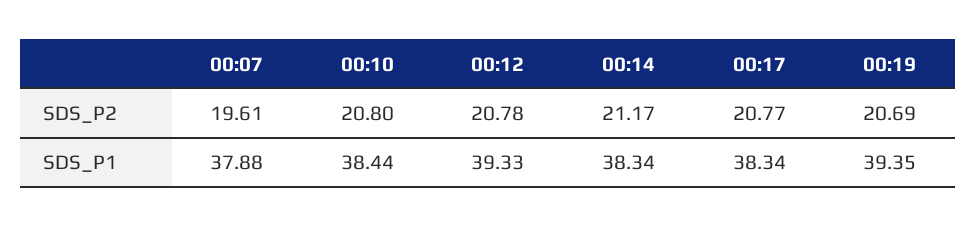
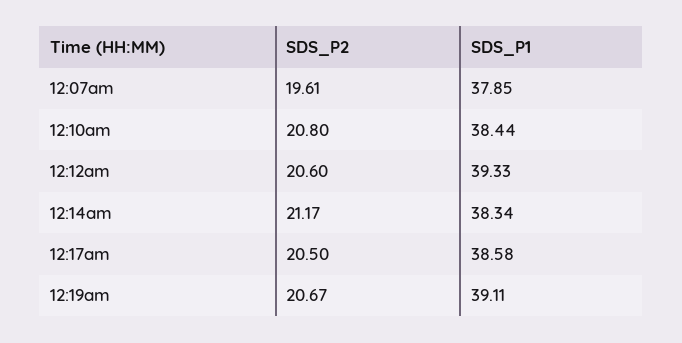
  {
    "00:07": {
      "SDS_P2": 19.61,
-     "SDS_P1": 37.88
+     "SDS_P1": 37.85
    },
    "00:10": {
      "SDS_P2": 20.8,
      "SDS_P1": 38.44
    },
    "00:12": {
-     "SDS_P2": 20.78,
+     "SDS_P2": 20.6,
      "SDS_P1": 39.33
    },
    "00:14": {
      "SDS_P2": 21.17,
      "SDS_P1": 38.34
    },
    "00:17": {
-     "SDS_P2": 20.77,
+     "SDS_P2": 20.5,
-     "SDS_P1": 38.34
+     "SDS_P1": 38.58
    },
    "00:19": {
-     "SDS_P2": 20.69,
+     "SDS_P2": 20.67,
-     "SDS_P1": 39.35
+     "SDS_P1": 39.11
    }
  }

